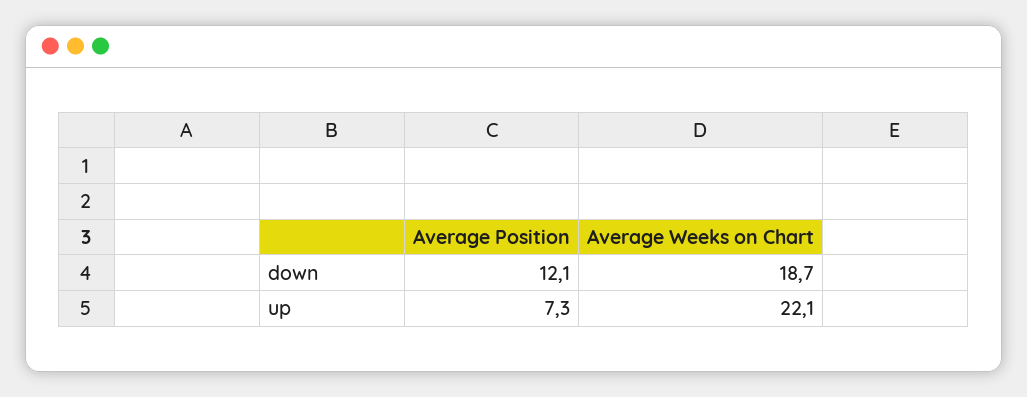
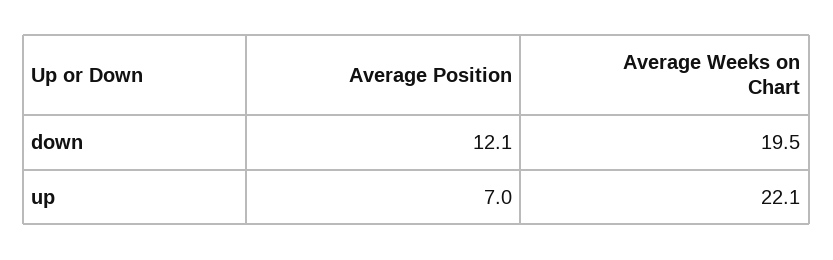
  {
    "Average Position": {
      "down": 12.1,
-     "up": 7.3
+     "up": 7
    },
    "Average Weeks on Chart": {
-     "down": 18.7,
+     "down": 19.5,
      "up": 22.1
    }
  }

